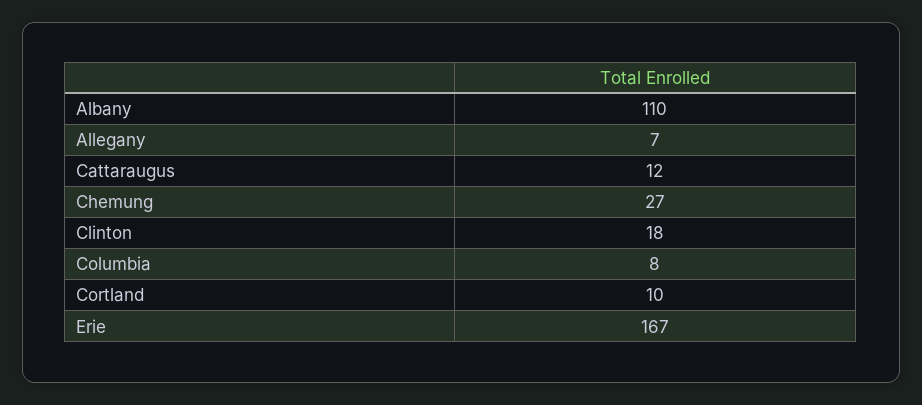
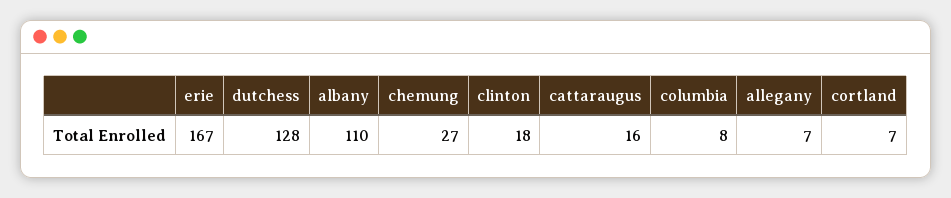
  {
    "Albany": 110,
    "Allegany": 7,
-   "Cattaraugus": 12,
+   "Cattaraugus": 16,
    "Chemung": 27,
    "Clinton": 18,
    "Columbia": 8,
-   "Cortland": 10,
+   "Cortland": 7,
-   "Erie": 167
+   "Erie": 167,
+   "dutchess": 128
  }

